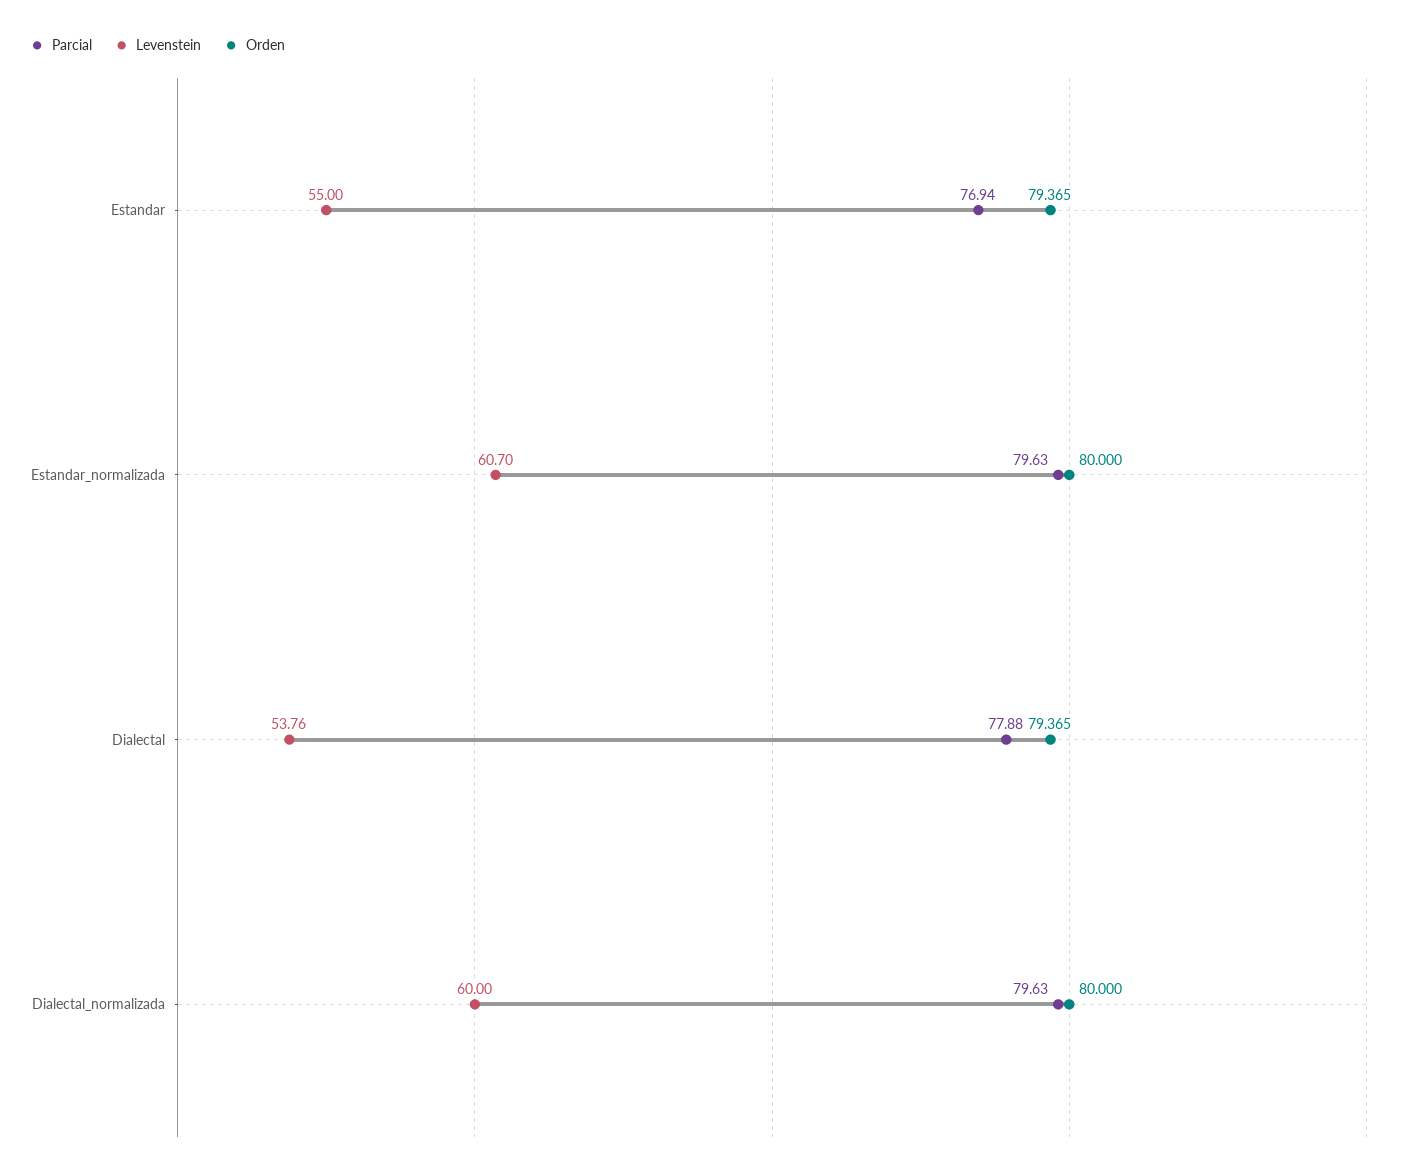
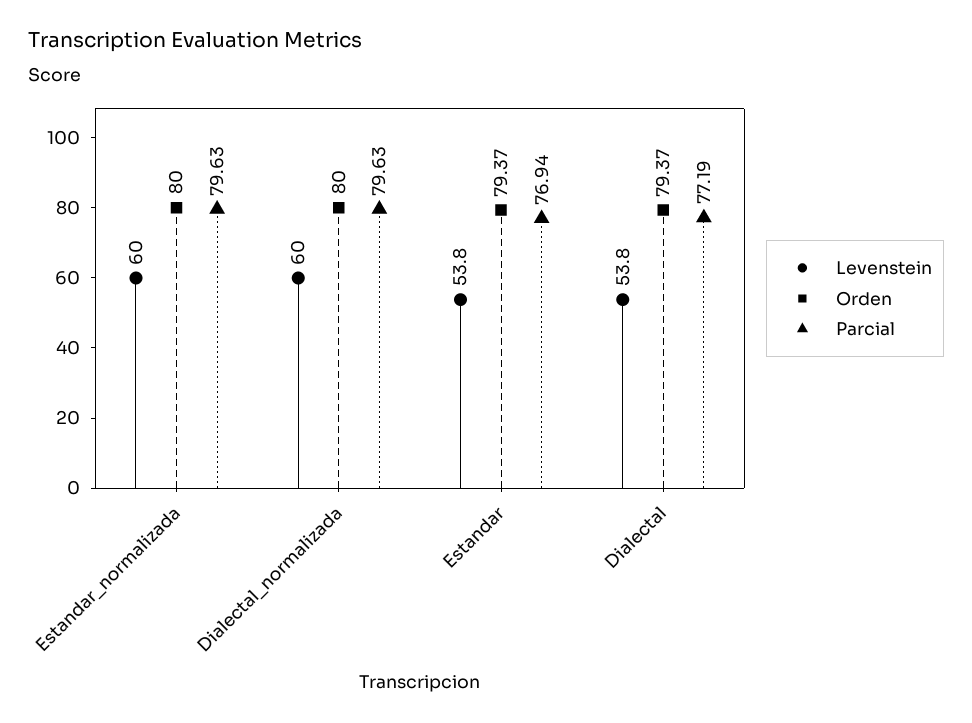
  {
    "Parcial": {
      "Estandar": 76.94,
      "Estandar_normalizada": 79.63,
-     "Dialectal": 77.88,
+     "Dialectal": 77.19,
      "Dialectal_normalizada": 79.63
    },
    "Levenstein": {
-     "Estandar": 55,
+     "Estandar": 53.8,
-     "Estandar_normalizada": 60.7,
+     "Estandar_normalizada": 60,
      "Dialectal": 53.76,
      "Dialectal_normalizada": 60
    },
    "Orden": {
      "Estandar": 79.365,
      "Estandar_normalizada": 80,
      "Dialectal": 79.365,
      "Dialectal_normalizada": 80
    }
  }

